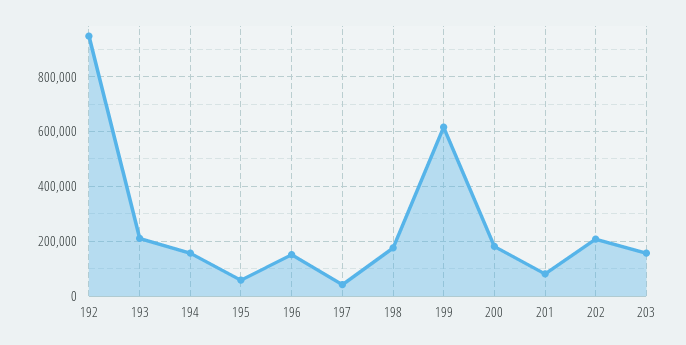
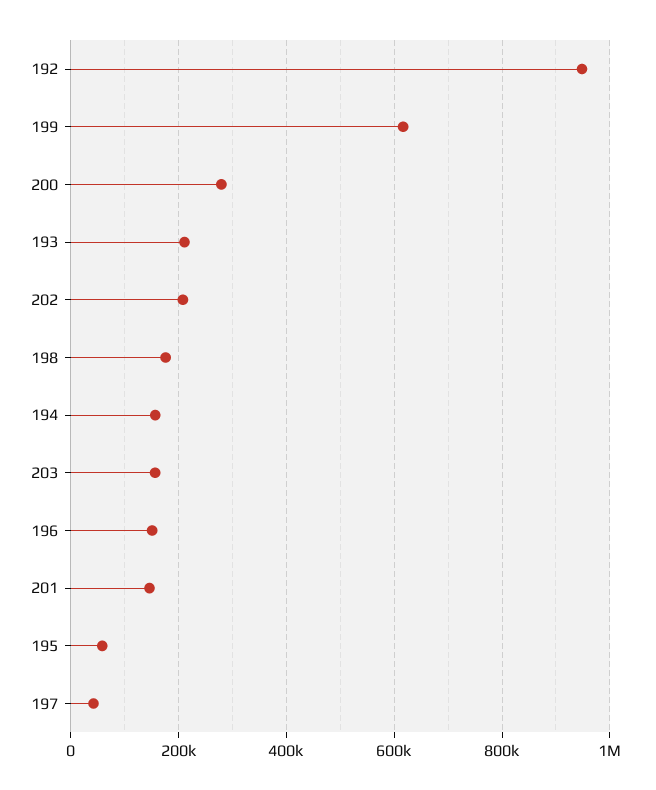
  {
    "192": 940000,
    "193": 220000,
    "194": 160000,
    "195": 60000,
    "196": 160000,
    "197": 40000,
    "198": 180000,
    "199": 620000,
-   "200": 175000,
+   "200": 280000,
-   "201": 75000,
+   "201": 140000,
    "202": 200000,
    "203": 160000
  }

